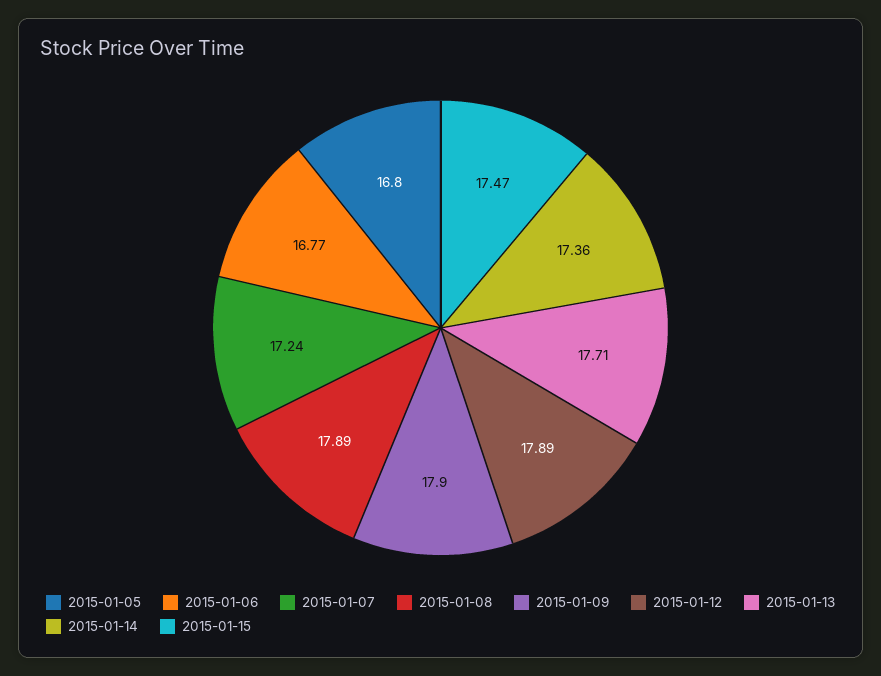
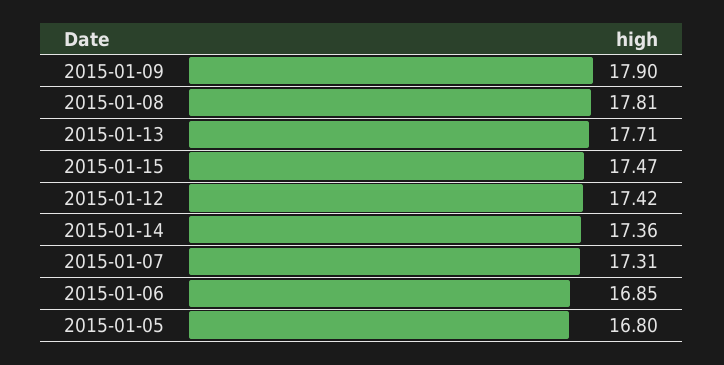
  {
    "2015-01-05": 16.8,
-   "2015-01-06": 16.77,
+   "2015-01-06": 16.85,
-   "2015-01-07": 17.24,
+   "2015-01-07": 17.31,
-   "2015-01-08": 17.89,
+   "2015-01-08": 17.81,
    "2015-01-09": 17.9,
-   "2015-01-12": 17.89,
+   "2015-01-12": 17.42,
    "2015-01-13": 17.71,
    "2015-01-14": 17.36,
    "2015-01-15": 17.47
  }

